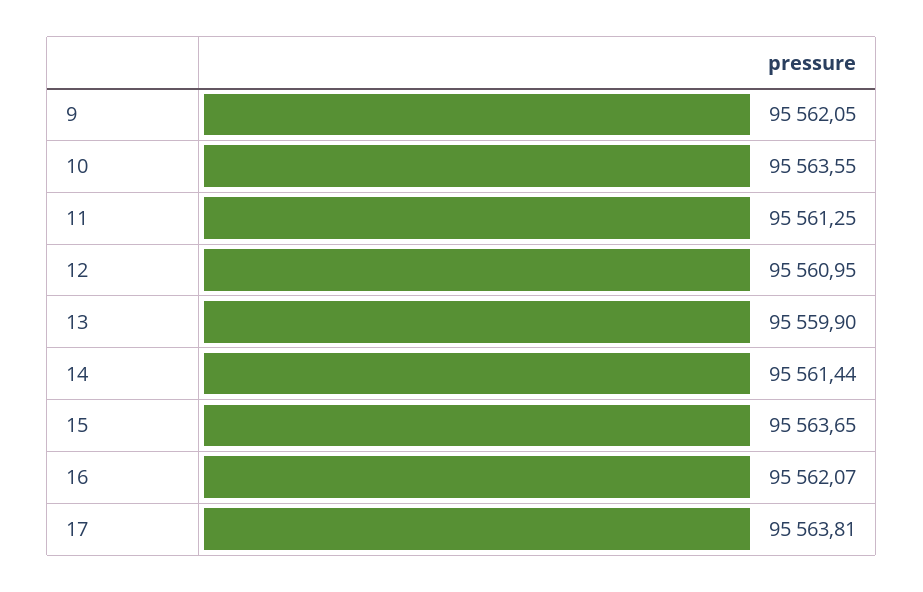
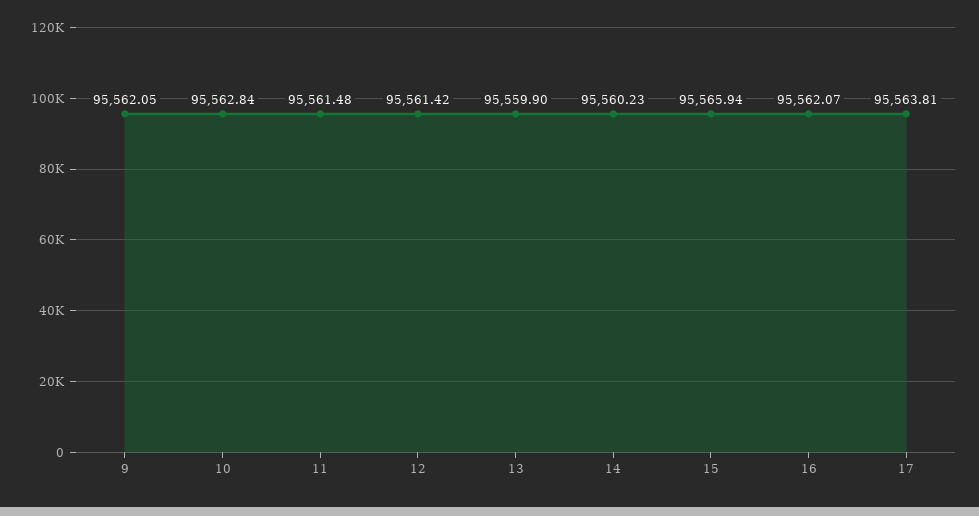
  {
    "9": 95562.05,
-   "10": 95563.55,
+   "10": 95562.84,
-   "11": 95561.25,
+   "11": 95561.48,
-   "12": 95560.95,
+   "12": 95561.42,
    "13": 95559.9,
-   "14": 95561.44,
+   "14": 95560.23,
-   "15": 95563.65,
+   "15": 95565.94,
    "16": 95562.07,
    "17": 95563.81
  }

